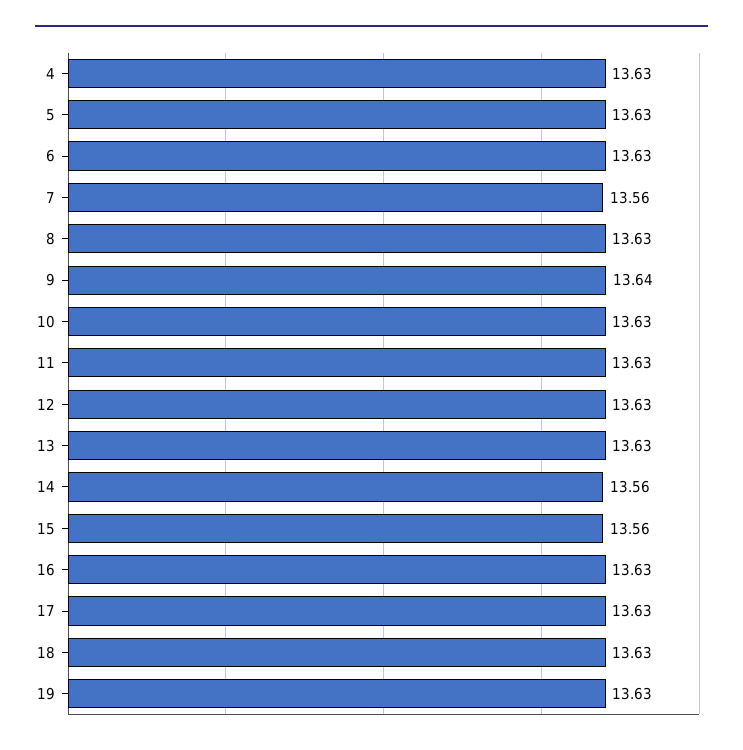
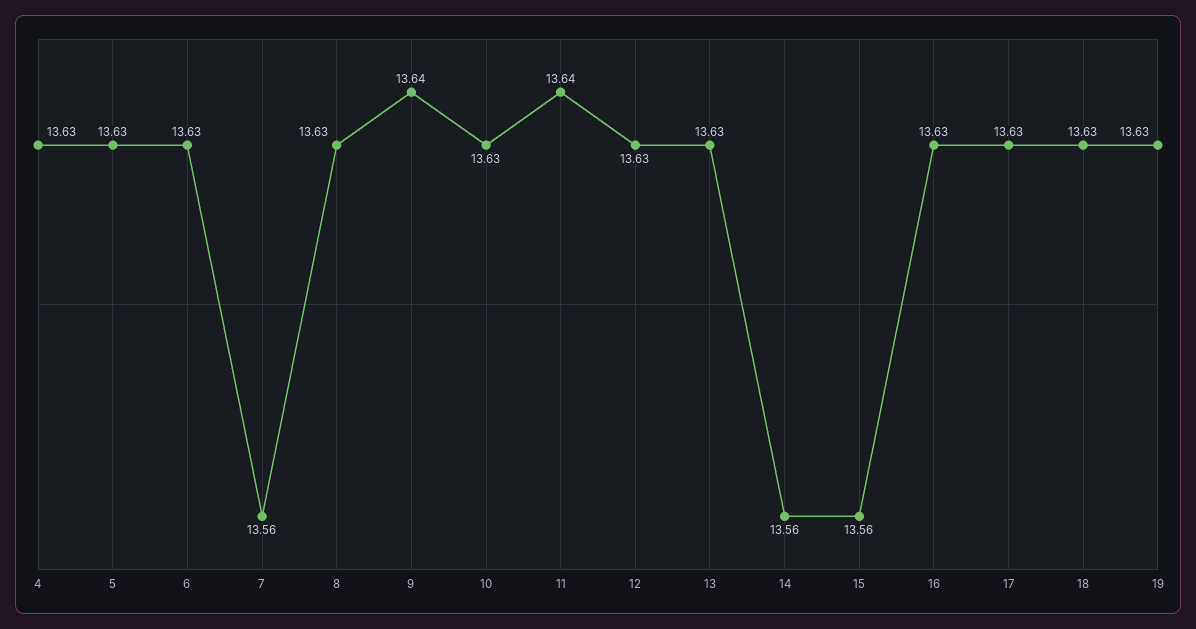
  {
    "4": 13.63,
    "5": 13.63,
    "6": 13.63,
    "7": 13.56,
    "8": 13.63,
    "9": 13.64,
    "10": 13.63,
-   "11": 13.63,
+   "11": 13.64,
    "12": 13.63,
    "13": 13.63,
    "14": 13.56,
    "15": 13.56,
    "16": 13.63,
    "17": 13.63,
    "18": 13.63,
    "19": 13.63
  }

